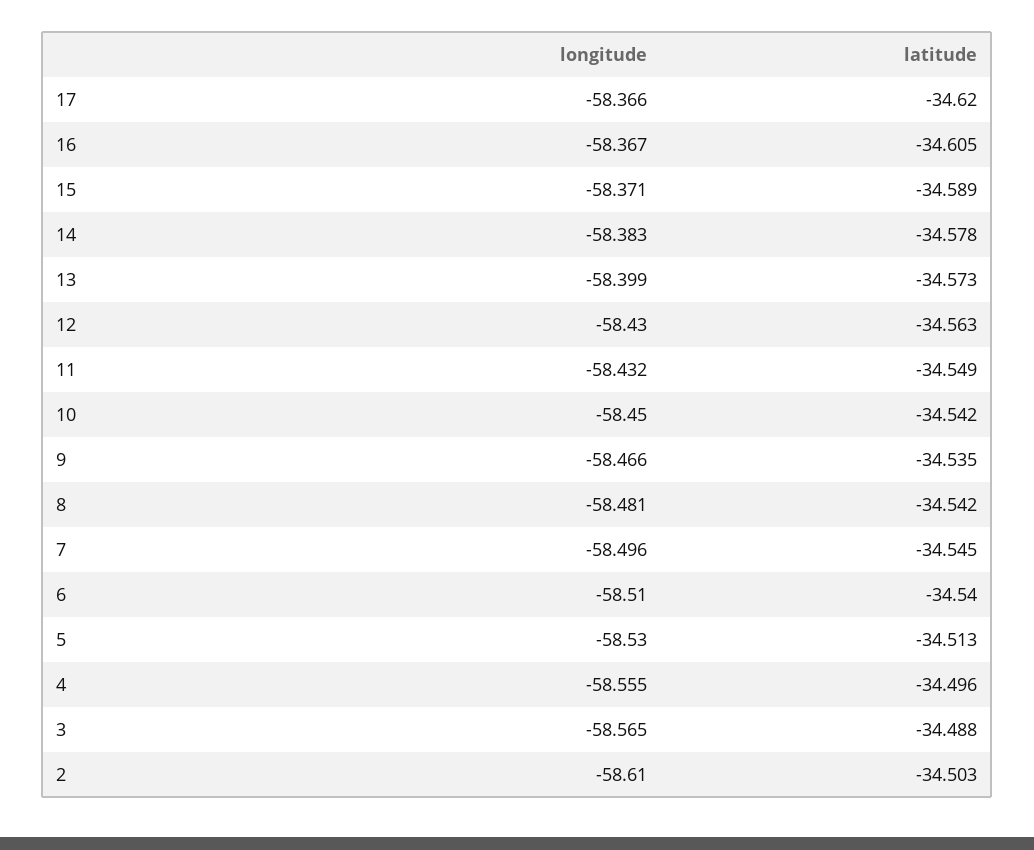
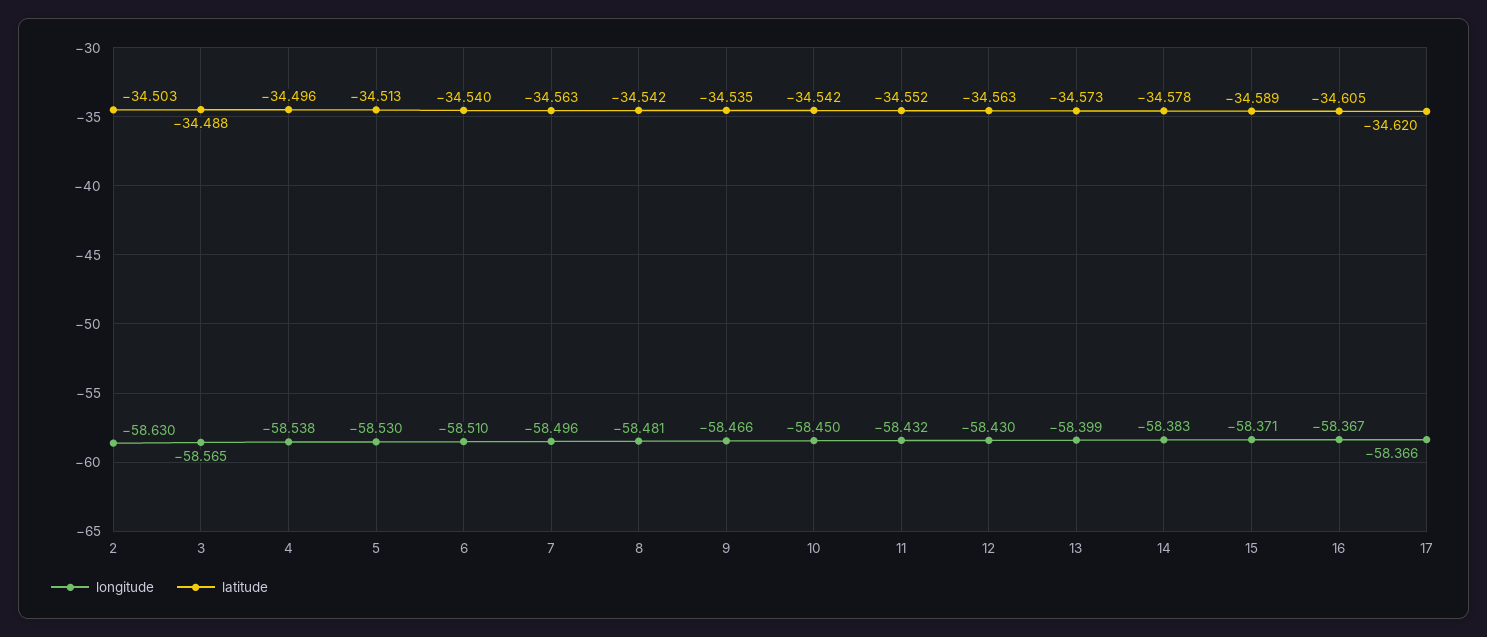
  {
    "longitude": {
      "17": -58.366,
      "16": -58.367,
      "15": -58.371,
      "14": -58.383,
      "13": -58.399,
      "12": -58.43,
      "11": -58.432,
      "10": -58.45,
      "9": -58.466,
      "8": -58.481,
      "7": -58.496,
      "6": -58.51,
      "5": -58.53,
-     "4": -58.555,
+     "4": -58.538,
      "3": -58.565,
-     "2": -58.61
+     "2": -58.63
    },
    "latitude": {
      "17": -34.62,
      "16": -34.605,
      "15": -34.589,
      "14": -34.578,
      "13": -34.573,
      "12": -34.563,
-     "11": -34.549,
+     "11": -34.552,
      "10": -34.542,
      "9": -34.535,
      "8": -34.542,
-     "7": -34.545,
+     "7": -34.563,
      "6": -34.54,
      "5": -34.513,
      "4": -34.496,
      "3": -34.488,
      "2": -34.503
    }
  }

